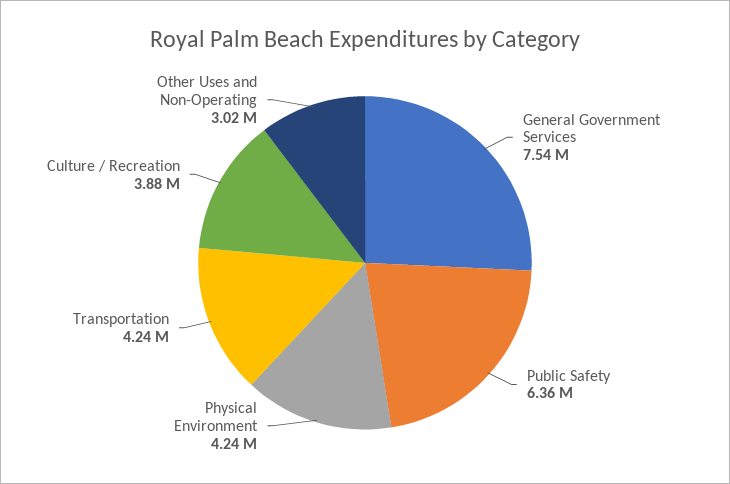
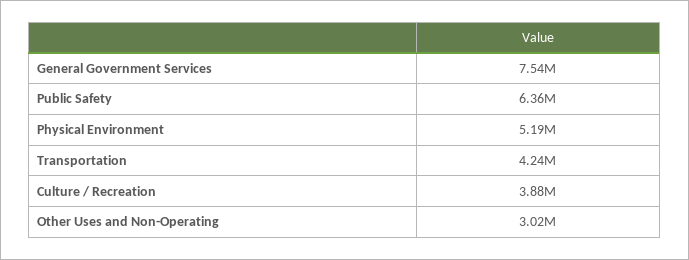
  {
    "General Government Services": 7540000,
    "Public Safety": 6360000,
-   "Physical Environment": 4240000,
+   "Physical Environment": 5190000,
    "Transportation": 4240000,
    "Culture / Recreation": 3880000,
    "Other Uses and Non-Operating": 3020000
  }

